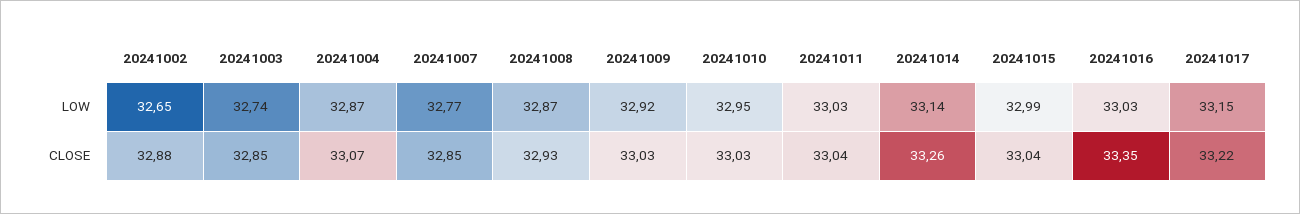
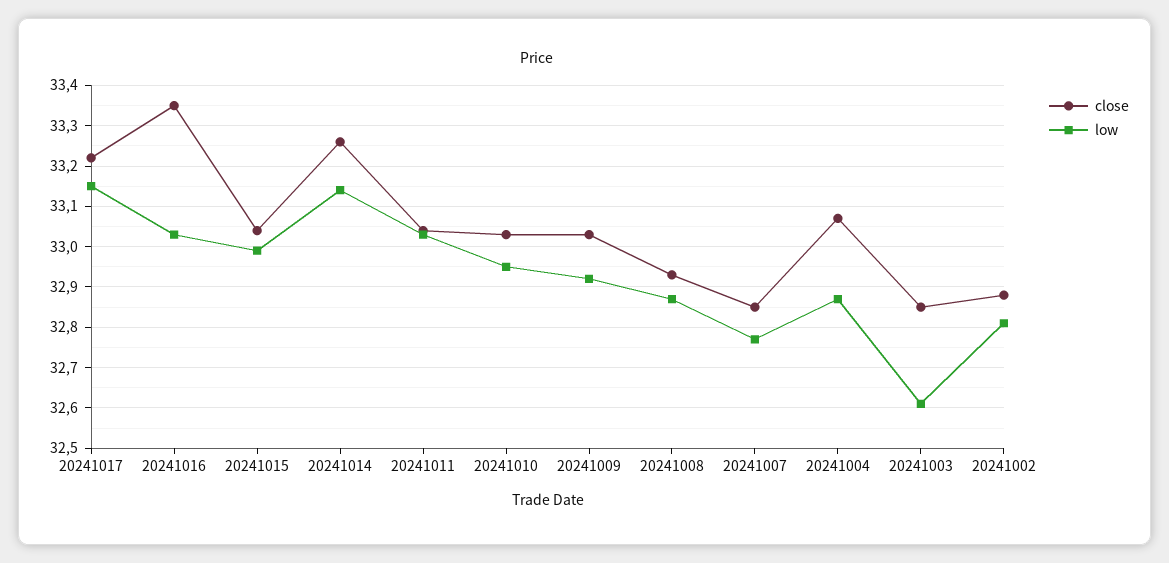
  {
    "LOW": {
-     "20241002": 32.65,
+     "20241002": 32.8,
-     "20241003": 32.74,
+     "20241003": 32.6,
      "20241004": 32.87,
      "20241007": 32.77,
      "20241008": 32.87,
      "20241009": 32.92,
      "20241010": 32.95,
      "20241011": 33.03,
      "20241014": 33.14,
      "20241015": 32.99,
      "20241016": 33.03,
      "20241017": 33.15
    },
    "CLOSE": {
      "20241002": 32.88,
      "20241003": 32.85,
      "20241004": 33.07,
      "20241007": 32.85,
      "20241008": 32.93,
      "20241009": 33.03,
      "20241010": 33.03,
      "20241011": 33.04,
      "20241014": 33.26,
      "20241015": 33.04,
      "20241016": 33.35,
      "20241017": 33.22
    }
  }

